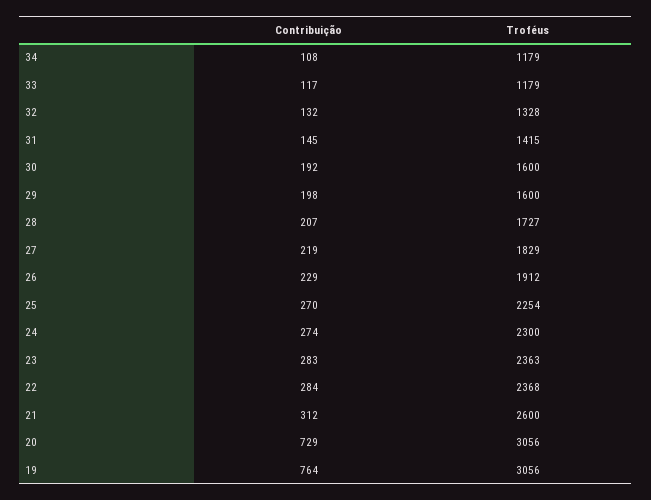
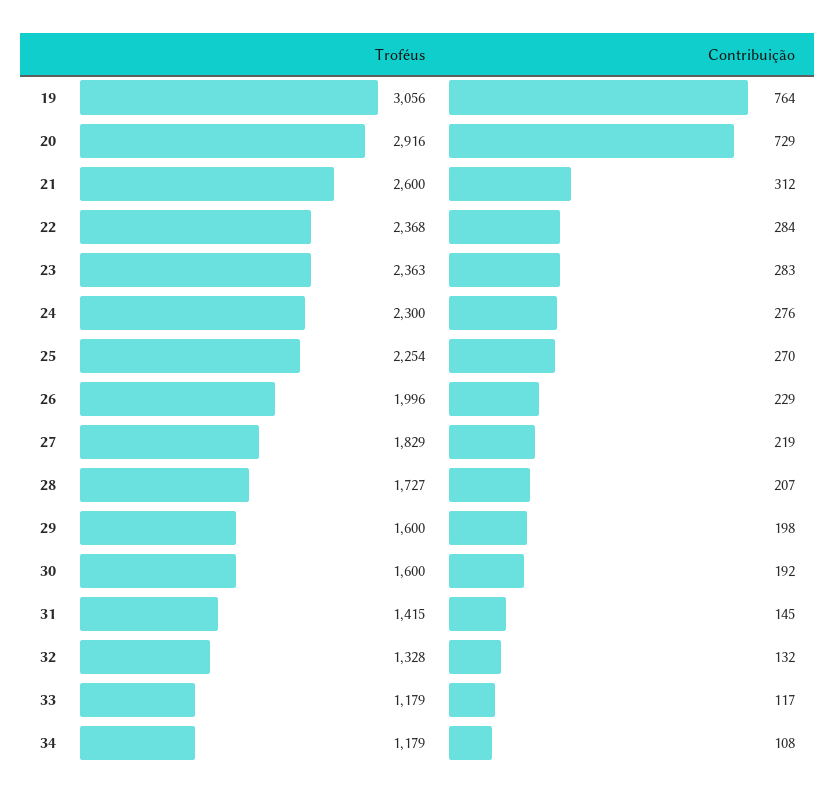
  {
    "Contribuição": {
      "34": 108,
      "33": 117,
      "32": 132,
      "31": 145,
      "30": 192,
      "29": 198,
      "28": 207,
      "27": 219,
      "26": 229,
      "25": 270,
-     "24": 274,
+     "24": 276,
      "23": 283,
      "22": 284,
      "21": 312,
      "20": 729,
      "19": 764
    },
    "Troféus": {
      "34": 1179,
      "33": 1179,
      "32": 1328,
      "31": 1415,
      "30": 1600,
      "29": 1600,
      "28": 1727,
      "27": 1829,
-     "26": 1912,
+     "26": 1996,
      "25": 2254,
      "24": 2300,
      "23": 2363,
      "22": 2368,
      "21": 2600,
-     "20": 3056,
+     "20": 2916,
      "19": 3056
    }
  }

